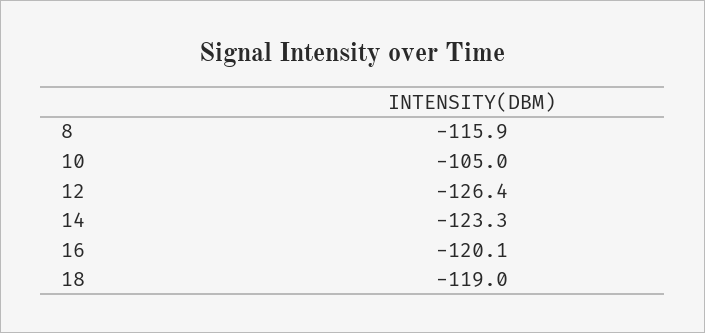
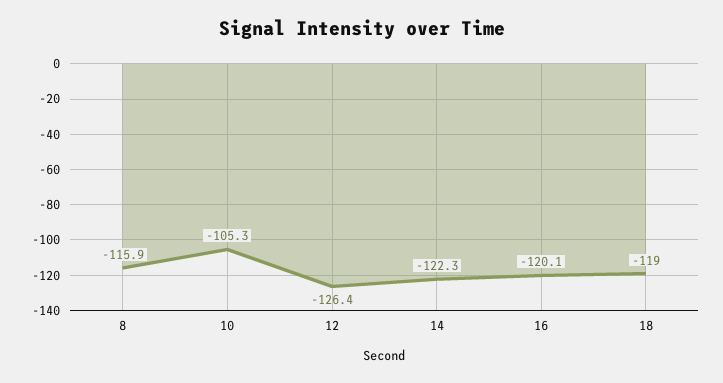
  {
    "8": -115.9,
-   "10": -105,
+   "10": -105.3,
    "12": -126.4,
-   "14": -123.3,
+   "14": -122.3,
    "16": -120.1,
    "18": -119
  }

